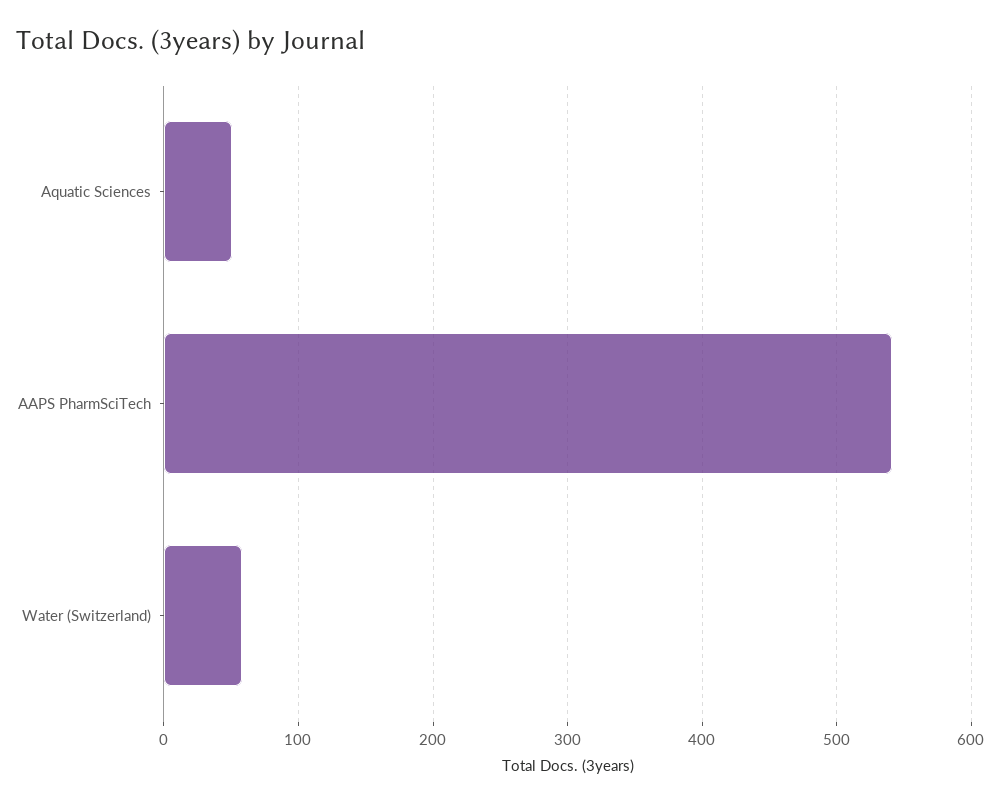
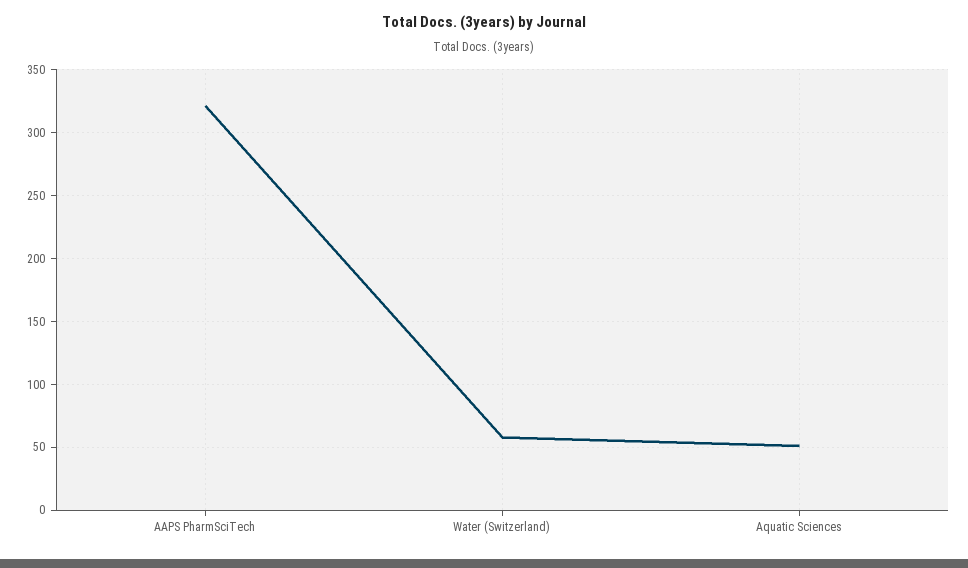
  {
    "Aquatic Sciences": 50,
-   "AAPS PharmSciTech": 540,
+   "AAPS PharmSciTech": 320,
    "Water (Switzerland)": 60
  }

